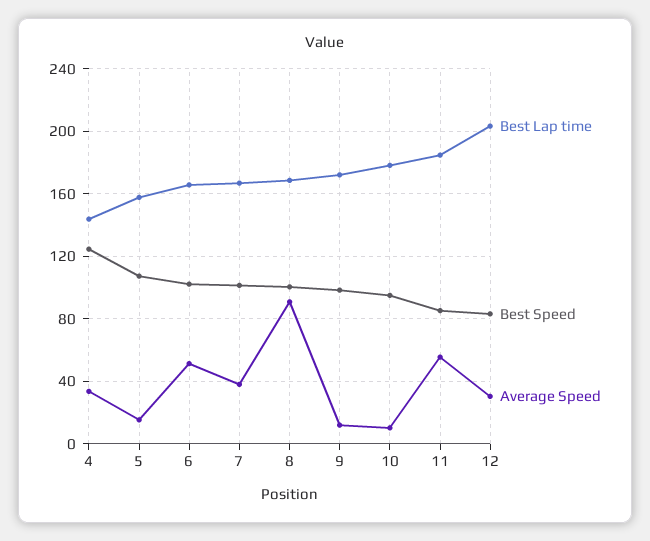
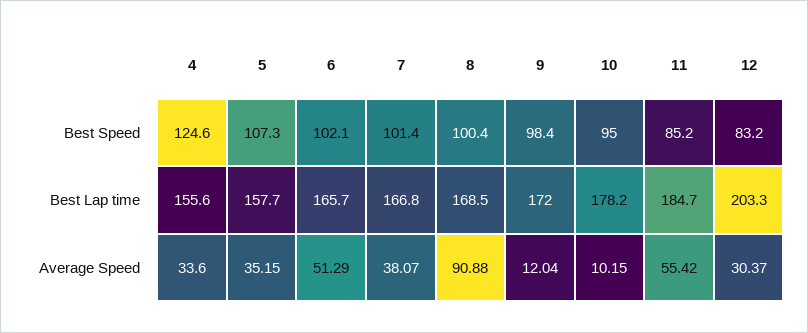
  {
    "Best Lap time": {
-     "4": 145,
+     "4": 155.6,
      "5": 157.7,
      "6": 165.7,
      "7": 166.8,
      "8": 168.5,
      "9": 172,
      "10": 178.2,
      "11": 184.7,
      "12": 203.3
    },
    "Best Speed": {
      "4": 124.6,
      "5": 107.3,
      "6": 102.1,
      "7": 101.4,
      "8": 100.4,
      "9": 98.4,
      "10": 95,
      "11": 85.2,
      "12": 83.2
    },
    "Average Speed": {
      "4": 33.6,
-     "5": 15,
+     "5": 35.15,
      "6": 51.29,
      "7": 38.07,
      "8": 90.88,
      "9": 12.04,
      "10": 10.15,
      "11": 55.42,
      "12": 30.37
    }
  }

